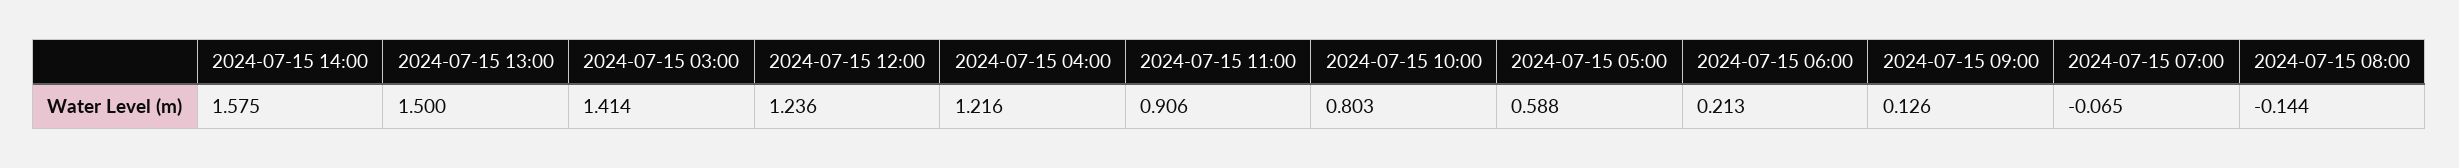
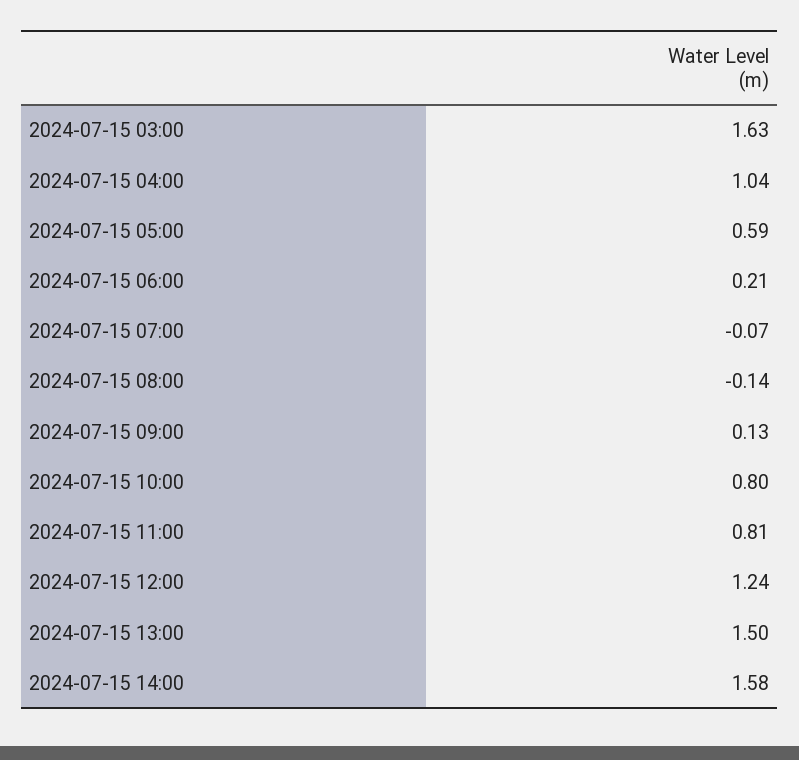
  {
    "2024-07-15 14:00": 1.575,
    "2024-07-15 13:00": 1.5,
-   "2024-07-15 03:00": 1.414,
+   "2024-07-15 03:00": 1.63,
    "2024-07-15 12:00": 1.236,
-   "2024-07-15 04:00": 1.216,
+   "2024-07-15 04:00": 1.04,
-   "2024-07-15 11:00": 0.906,
+   "2024-07-15 11:00": 0.81,
    "2024-07-15 10:00": 0.803,
    "2024-07-15 05:00": 0.588,
    "2024-07-15 06:00": 0.213,
    "2024-07-15 09:00": 0.126,
    "2024-07-15 07:00": -0.065,
    "2024-07-15 08:00": -0.144
  }

